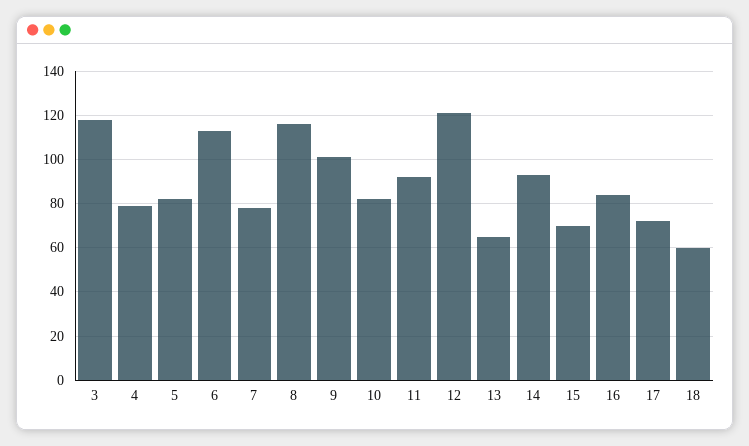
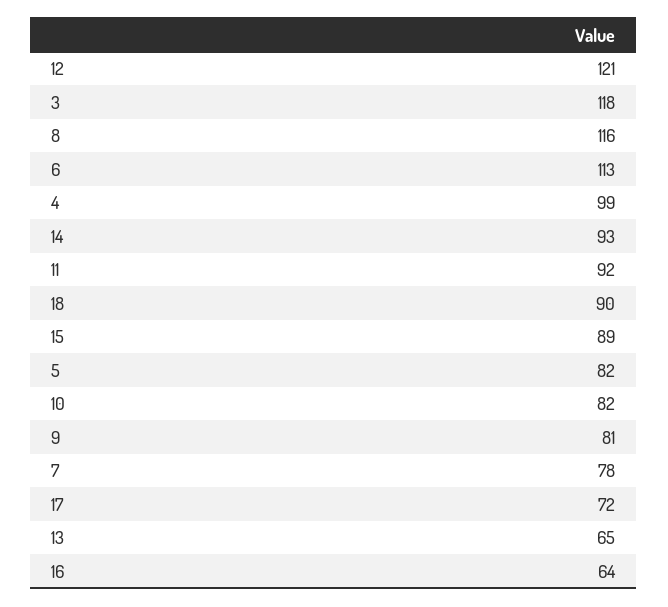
  {
    "3": 118,
-   "4": 80,
+   "4": 99,
    "5": 82,
    "6": 113,
    "7": 78,
    "8": 116,
-   "9": 100,
+   "9": 81,
    "10": 82,
    "11": 92,
    "12": 121,
    "13": 65,
    "14": 93,
-   "15": 70,
+   "15": 89,
-   "16": 85,
+   "16": 64,
    "17": 72,
-   "18": 60
+   "18": 90
  }

